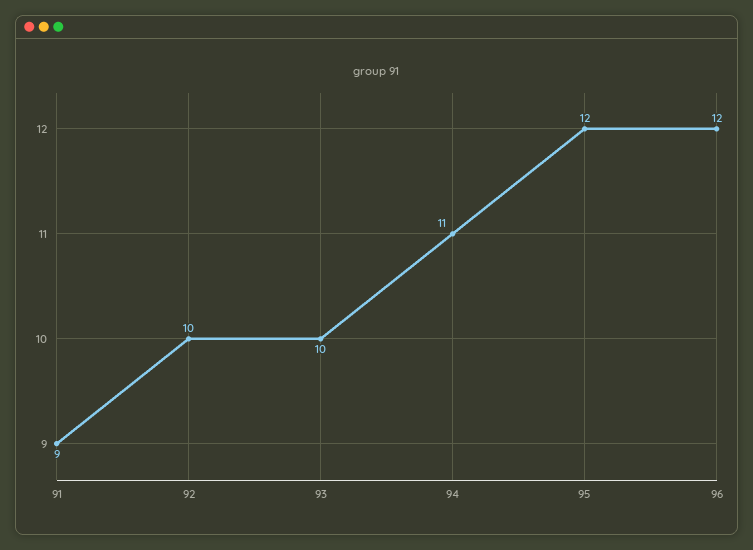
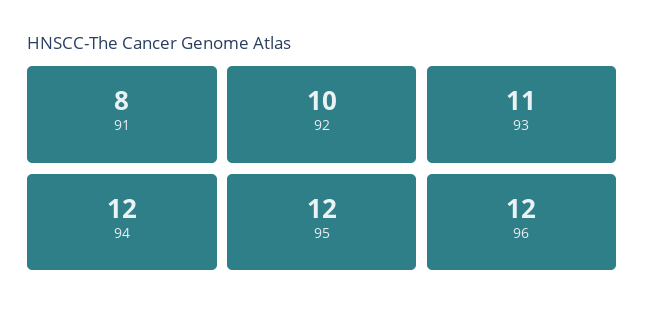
  {
-   "91": 9,
+   "91": 8,
    "92": 10,
-   "93": 10,
+   "93": 11,
-   "94": 11,
+   "94": 12,
    "95": 12,
    "96": 12
  }

